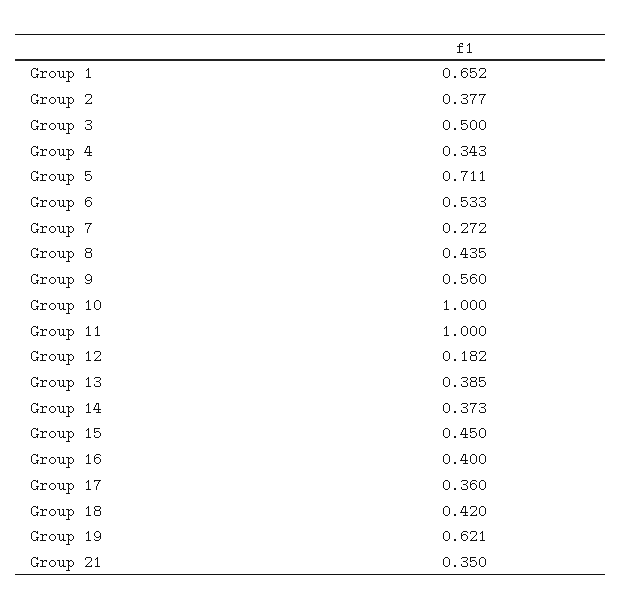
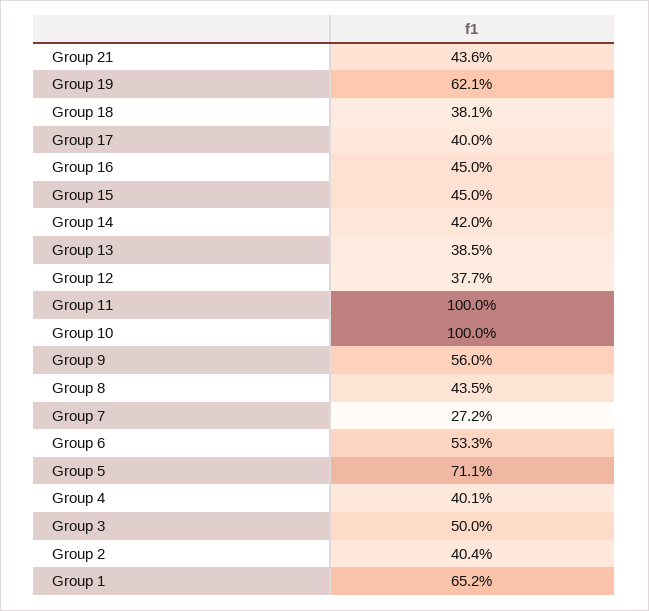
  {
    "Group 1": 0.652,
-   "Group 2": 0.377,
+   "Group 2": 0.404,
    "Group 3": 0.5,
-   "Group 4": 0.343,
+   "Group 4": 0.401,
    "Group 5": 0.711,
    "Group 6": 0.533,
    "Group 7": 0.272,
    "Group 8": 0.435,
    "Group 9": 0.56,
    "Group 10": 1,
    "Group 11": 1,
-   "Group 12": 0.182,
+   "Group 12": 0.377,
    "Group 13": 0.385,
-   "Group 14": 0.373,
+   "Group 14": 0.42,
    "Group 15": 0.45,
-   "Group 16": 0.4,
+   "Group 16": 0.45,
-   "Group 17": 0.36,
+   "Group 17": 0.4,
-   "Group 18": 0.42,
+   "Group 18": 0.381,
    "Group 19": 0.621,
-   "Group 21": 0.35
+   "Group 21": 0.436
  }

